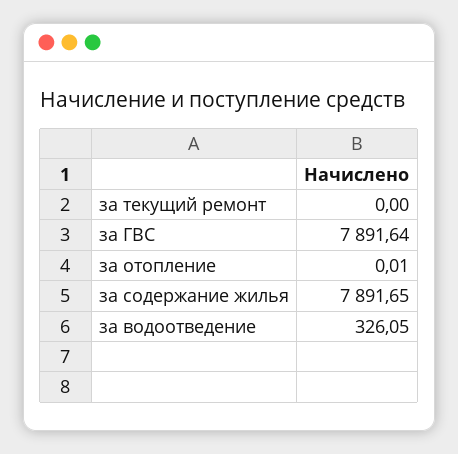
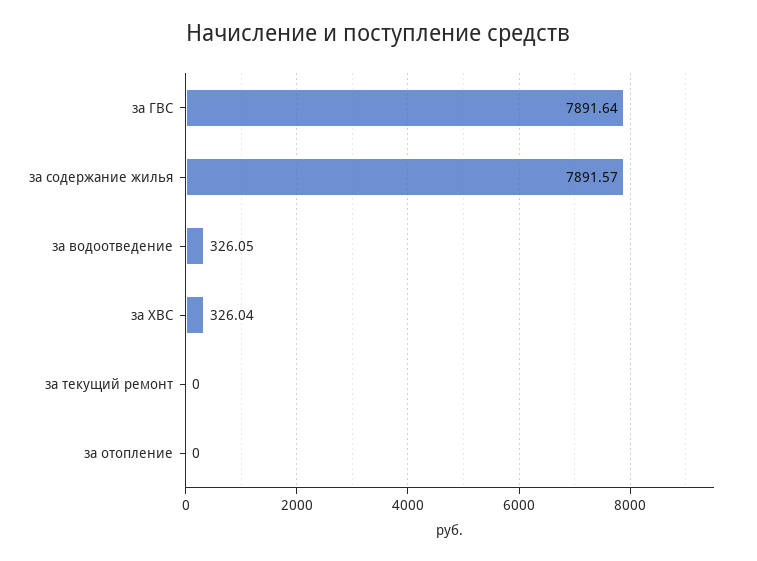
  {
    "за текущий ремонт": 0,
    "за ГВС": 7891.64,
-   "за отопление": 0.01,
+   "за отопление": 0,
-   "за содержание жилья": 7891.65,
+   "за содержание жилья": 7891.57,
-   "за водоотведение": 326.05
+   "за водоотведение": 326.05,
+   "за ХВС": 326.04
  }

